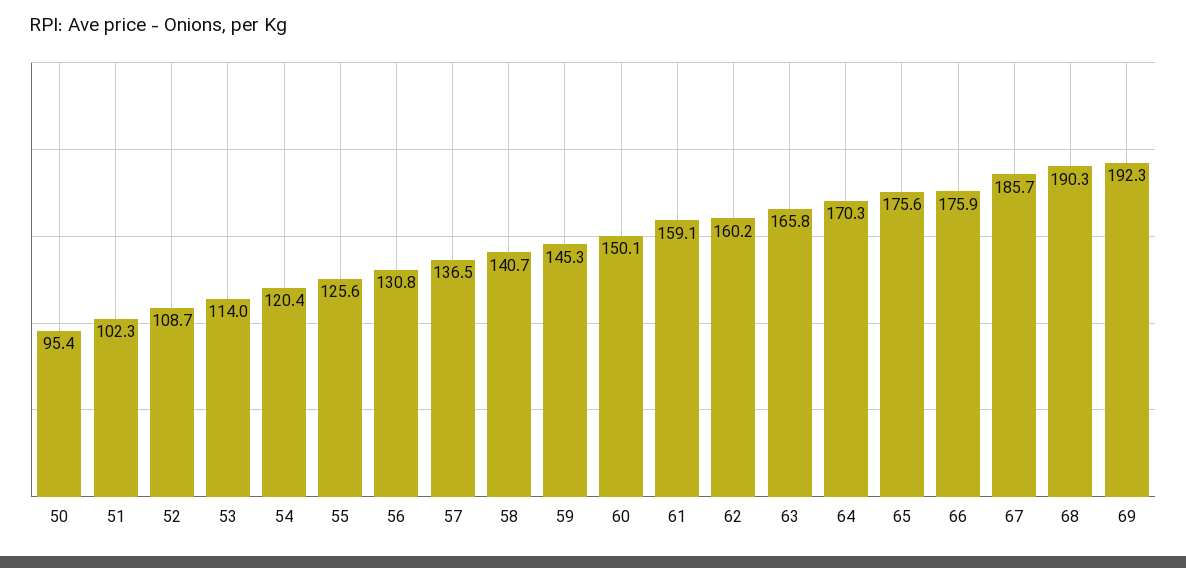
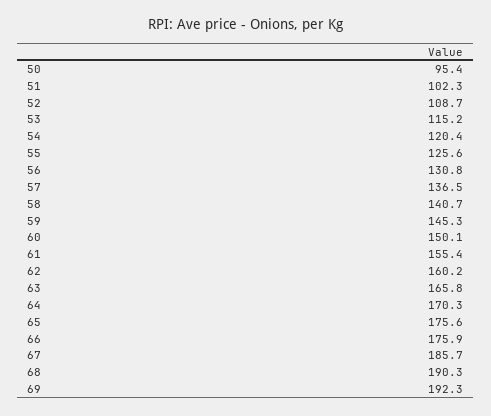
  {
    "50": 95.4,
    "51": 102.3,
    "52": 108.7,
-   "53": 114,
+   "53": 115.2,
    "54": 120.4,
    "55": 125.6,
    "56": 130.8,
    "57": 136.5,
    "58": 140.7,
    "59": 145.3,
    "60": 150.1,
-   "61": 159.1,
+   "61": 155.4,
    "62": 160.2,
    "63": 165.8,
    "64": 170.3,
    "65": 175.6,
    "66": 175.9,
    "67": 185.7,
    "68": 190.3,
    "69": 192.3
  }

